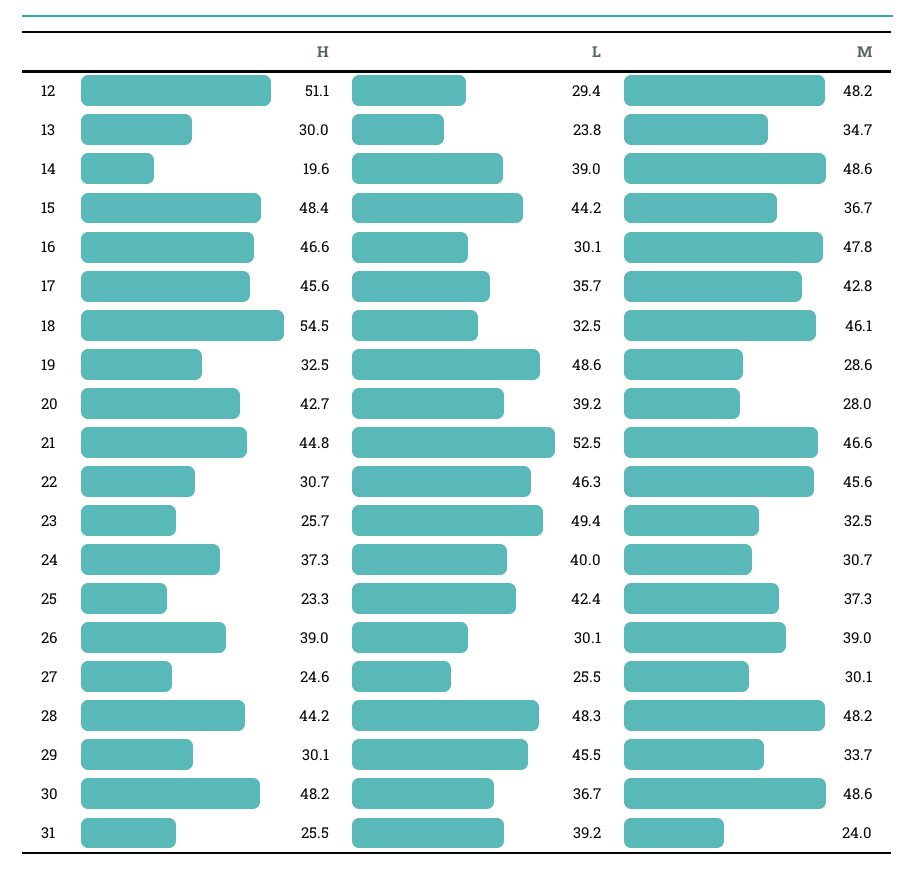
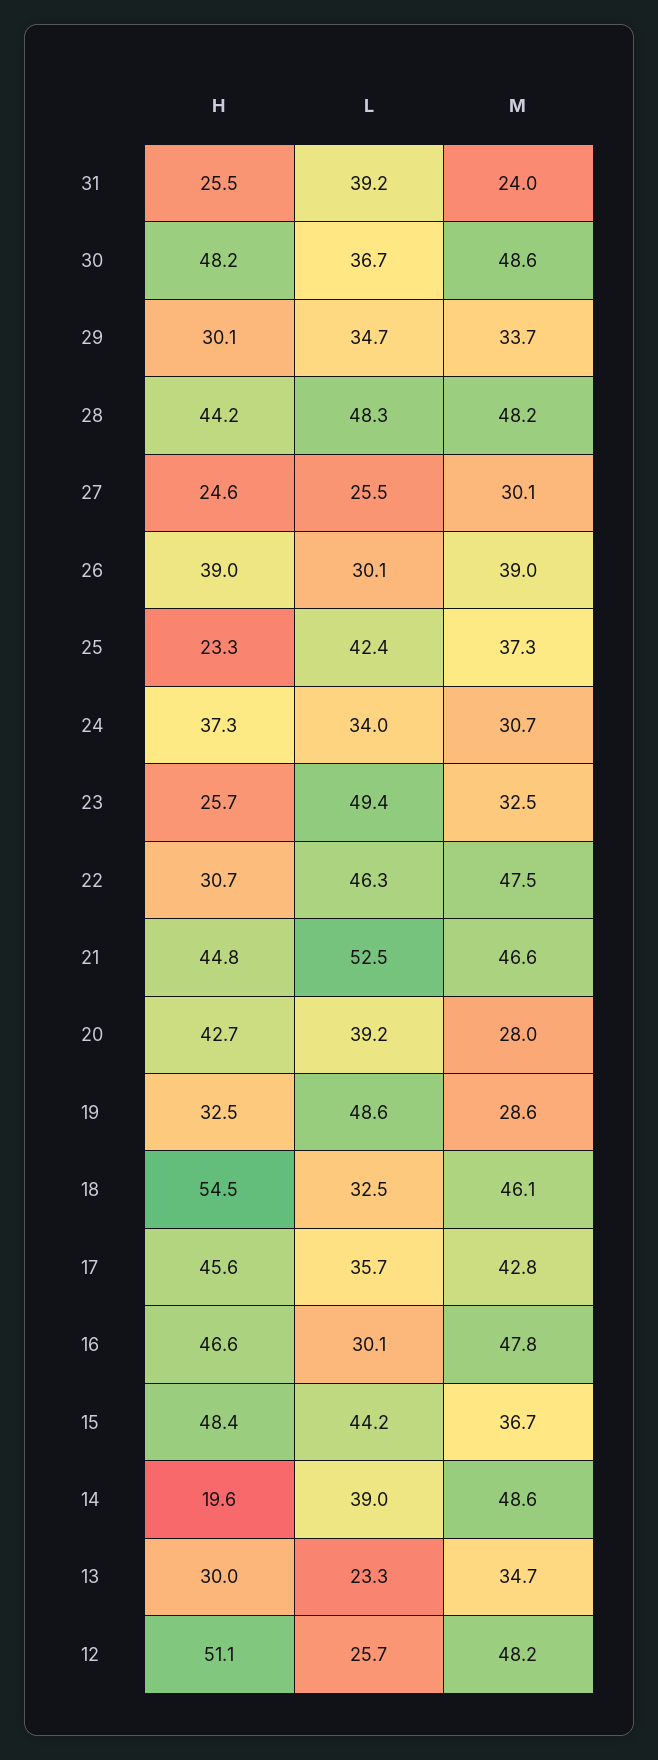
  {
    "H": {
      "12": 51.1,
      "13": 30,
      "14": 19.6,
      "15": 48.4,
      "16": 46.6,
      "17": 45.6,
      "18": 54.5,
      "19": 32.5,
      "20": 42.7,
      "21": 44.8,
      "22": 30.7,
      "23": 25.7,
      "24": 37.3,
      "25": 23.3,
      "26": 39,
      "27": 24.6,
      "28": 44.2,
      "29": 30.1,
      "30": 48.2,
      "31": 25.5
    },
    "L": {
-     "12": 29.4,
+     "12": 25.7,
-     "13": 23.8,
+     "13": 23.3,
      "14": 39,
      "15": 44.2,
      "16": 30.1,
      "17": 35.7,
      "18": 32.5,
      "19": 48.6,
      "20": 39.2,
      "21": 52.5,
      "22": 46.3,
      "23": 49.4,
-     "24": 40,
+     "24": 34,
      "25": 42.4,
      "26": 30.1,
      "27": 25.5,
      "28": 48.3,
-     "29": 45.5,
+     "29": 34.7,
      "30": 36.7,
      "31": 39.2
    },
    "M": {
      "12": 48.2,
      "13": 34.7,
      "14": 48.6,
      "15": 36.7,
      "16": 47.8,
      "17": 42.8,
      "18": 46.1,
      "19": 28.6,
      "20": 28,
      "21": 46.6,
-     "22": 45.6,
+     "22": 47.5,
      "23": 32.5,
      "24": 30.7,
      "25": 37.3,
      "26": 39,
      "27": 30.1,
      "28": 48.2,
      "29": 33.7,
      "30": 48.6,
      "31": 24
    }
  }

